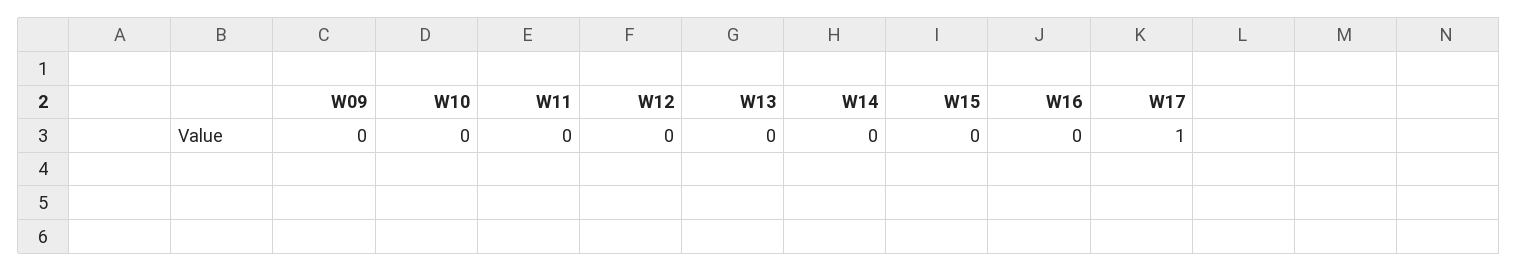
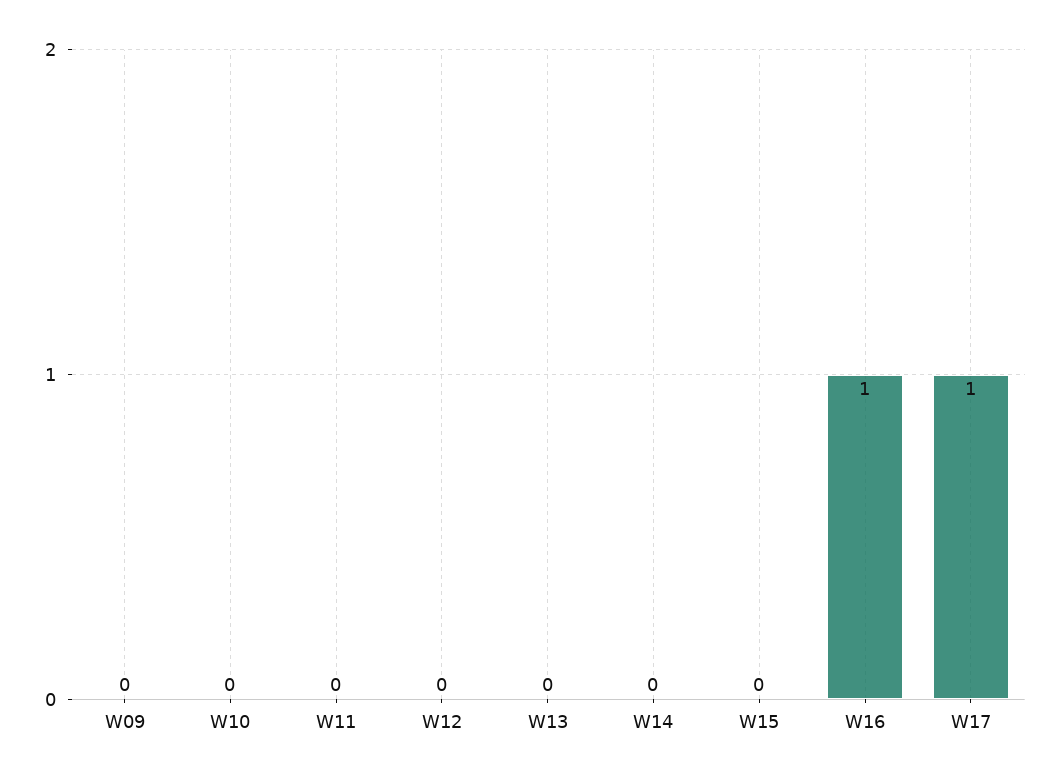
  {
    "W09": 0,
    "W10": 0,
    "W11": 0,
    "W12": 0,
    "W13": 0,
    "W14": 0,
    "W15": 0,
-   "W16": 0,
+   "W16": 1,
    "W17": 1
  }

